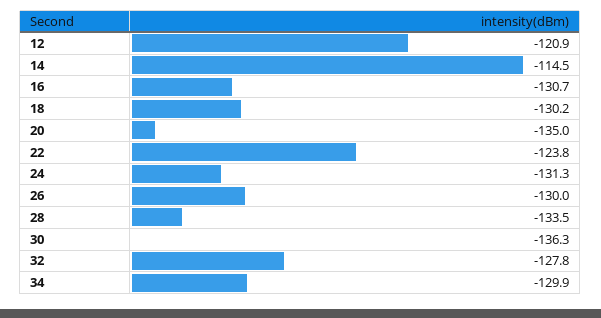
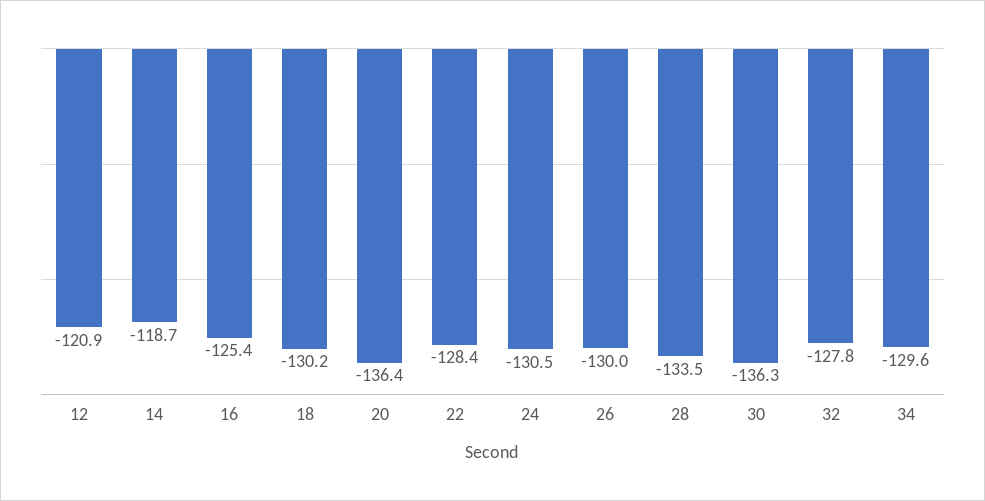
  {
    "12": -120.9,
-   "14": -114.5,
+   "14": -118.7,
-   "16": -130.7,
+   "16": -125.4,
    "18": -130.2,
-   "20": -135,
+   "20": -136.4,
-   "22": -123.8,
+   "22": -128.4,
-   "24": -131.3,
+   "24": -130.5,
    "26": -130,
    "28": -133.5,
    "30": -136.3,
    "32": -127.8,
-   "34": -129.9
+   "34": -129.6
  }

